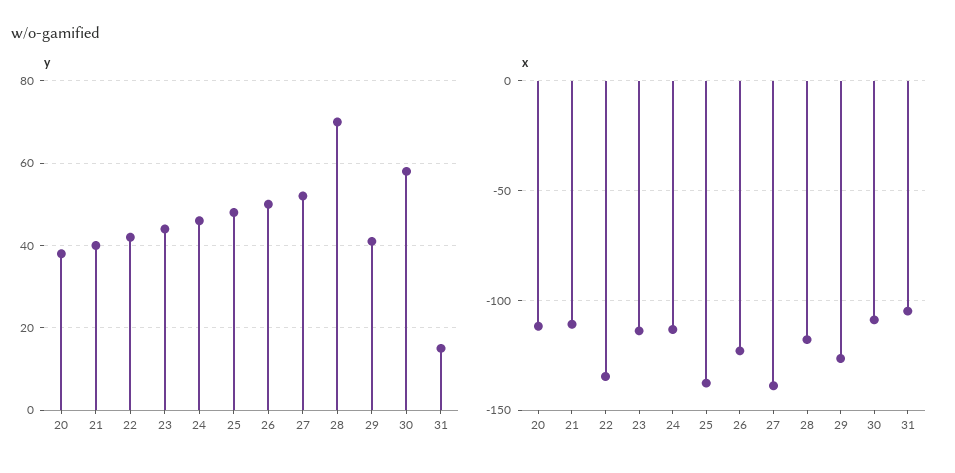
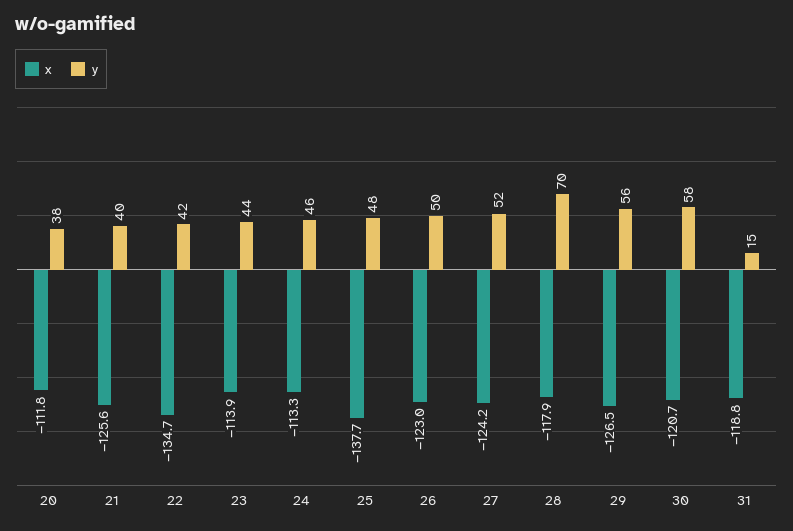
  {
    "y": {
      "20": 38,
      "21": 40,
      "22": 42,
      "23": 44,
      "24": 46,
      "25": 48,
      "26": 50,
      "27": 52,
      "28": 70,
-     "29": 40,
+     "29": 56,
      "30": 58,
      "31": 15
    },
    "x": {
      "20": -111.8,
-     "21": -110,
+     "21": -125.6,
      "22": -134.7,
      "23": -113.9,
      "24": -113.3,
      "25": -137.7,
      "26": -123,
-     "27": -140,
+     "27": -124.2,
      "28": -117.9,
      "29": -126.5,
-     "30": -110,
+     "30": -120.7,
-     "31": -105
+     "31": -118.8
    }
  }

